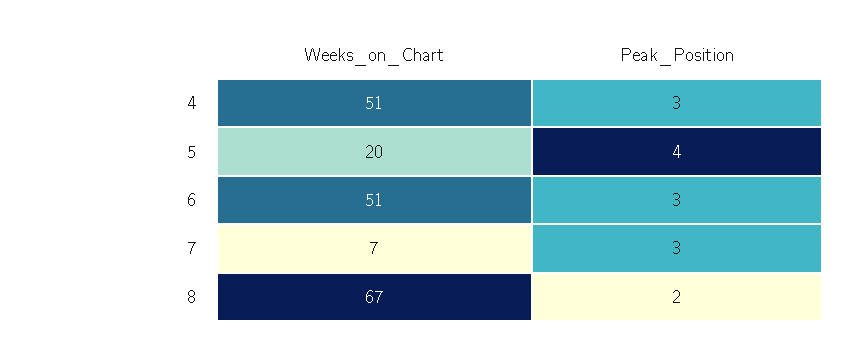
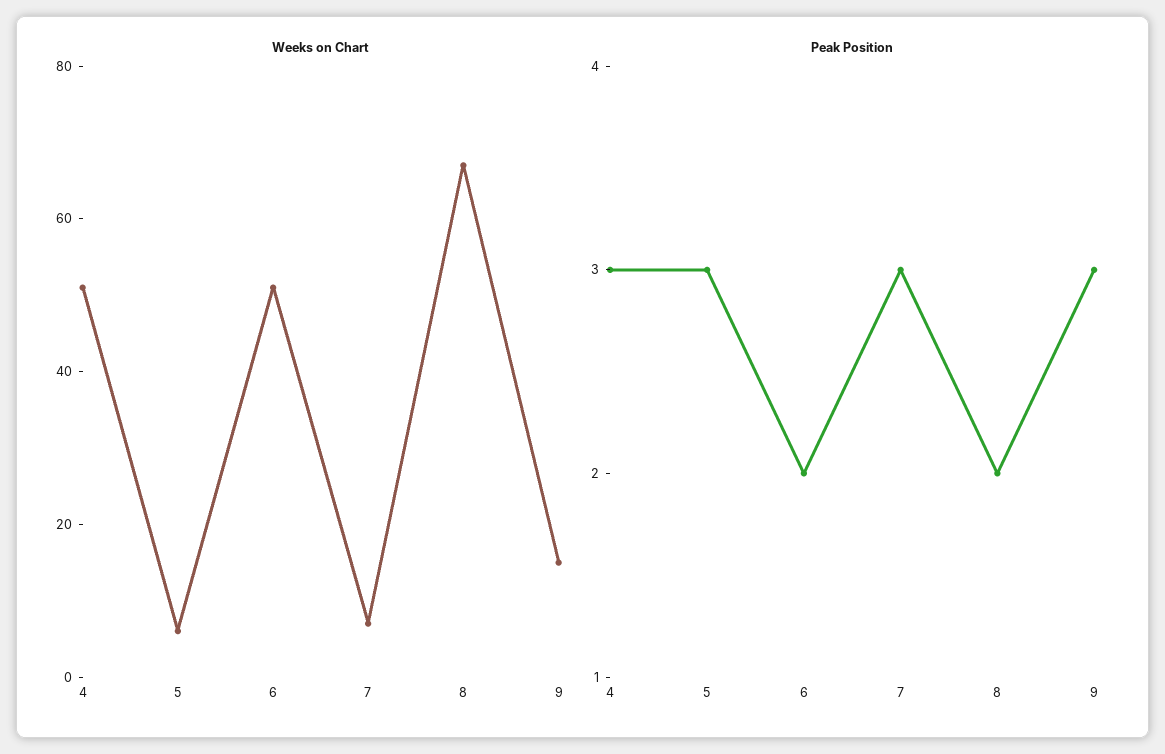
  {
    "Weeks_on_Chart": {
      "4": 51,
-     "5": 20,
+     "5": 5,
      "6": 51,
      "7": 7,
-     "8": 67
+     "8": 67,
+     "9": 15
    },
    "Peak_Position": {
      "4": 3,
-     "5": 4,
+     "5": 3,
-     "6": 3,
+     "6": 2,
      "7": 3,
-     "8": 2
+     "8": 2,
+     "9": 3
    }
  }

